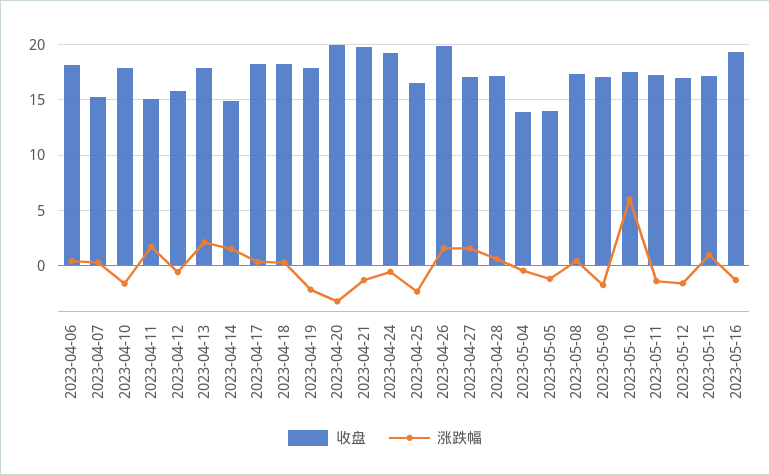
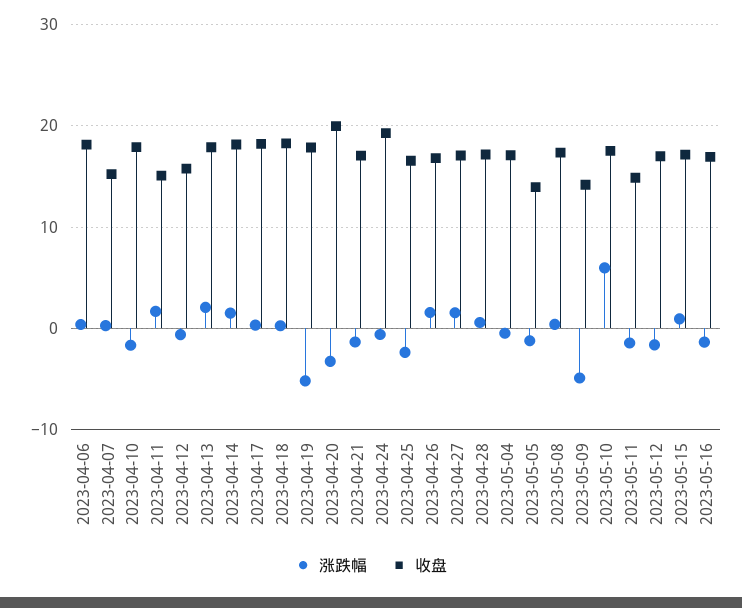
  {
    "收盘": {
      "2023-04-06": 18,
      "2023-04-07": 15,
      "2023-04-10": 18,
      "2023-04-11": 15,
      "2023-04-12": 16,
      "2023-04-13": 18,
-     "2023-04-14": 15,
+     "2023-04-14": 18,
      "2023-04-17": 18,
      "2023-04-18": 18,
      "2023-04-19": 18,
      "2023-04-20": 20,
-     "2023-04-21": 20,
+     "2023-04-21": 17,
      "2023-04-24": 19,
      "2023-04-25": 17,
-     "2023-04-26": 20,
+     "2023-04-26": 17,
      "2023-04-27": 17,
      "2023-04-28": 17,
-     "2023-05-04": 14,
+     "2023-05-04": 17,
      "2023-05-05": 14,
      "2023-05-08": 17,
-     "2023-05-09": 17,
+     "2023-05-09": 14,
      "2023-05-10": 18,
-     "2023-05-11": 17,
+     "2023-05-11": 15,
      "2023-05-12": 17,
      "2023-05-15": 17,
-     "2023-05-16": 19
+     "2023-05-16": 17
    },
    "涨跌幅": {
      "2023-04-06": 0,
      "2023-04-07": 0,
      "2023-04-10": -2,
      "2023-04-11": 2,
      "2023-04-12": -1,
      "2023-04-13": 2,
      "2023-04-14": 2,
      "2023-04-17": 0,
      "2023-04-18": 0,
-     "2023-04-19": -2,
+     "2023-04-19": -5,
      "2023-04-20": -3,
      "2023-04-21": -1,
      "2023-04-24": -1,
      "2023-04-25": -2,
      "2023-04-26": 2,
      "2023-04-27": 2,
      "2023-04-28": 1,
      "2023-05-04": 0,
      "2023-05-05": -1,
      "2023-05-08": 0,
-     "2023-05-09": -2,
+     "2023-05-09": -5,
      "2023-05-10": 6,
      "2023-05-11": -1,
      "2023-05-12": -2,
      "2023-05-15": 1,
      "2023-05-16": -1
    }
  }

